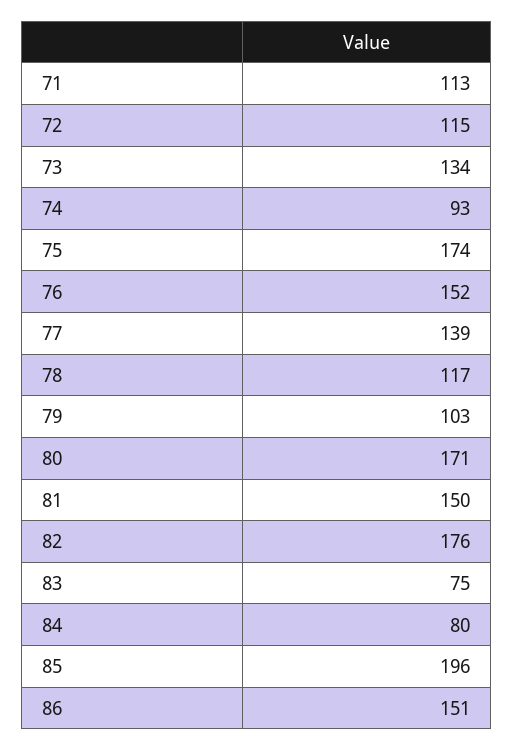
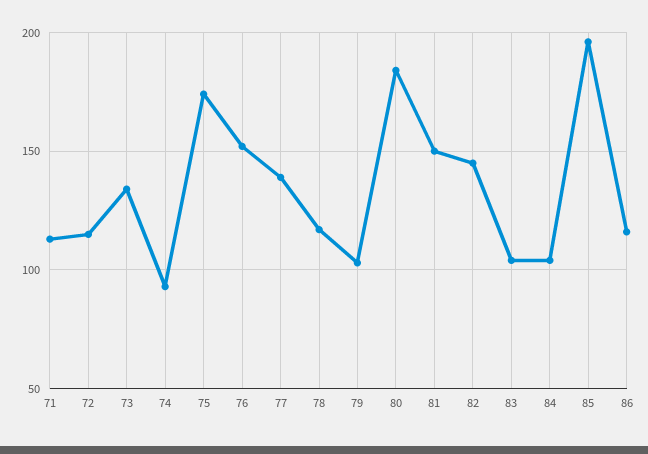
  {
    "71": 113,
    "72": 115,
    "73": 134,
    "74": 93,
    "75": 174,
    "76": 152,
    "77": 139,
    "78": 117,
    "79": 103,
-   "80": 171,
+   "80": 185,
    "81": 150,
-   "82": 176,
+   "82": 145,
-   "83": 75,
+   "83": 105,
-   "84": 80,
+   "84": 105,
    "85": 196,
-   "86": 151
+   "86": 115
  }

